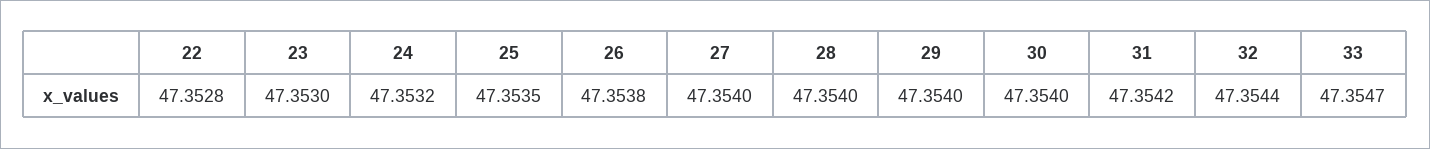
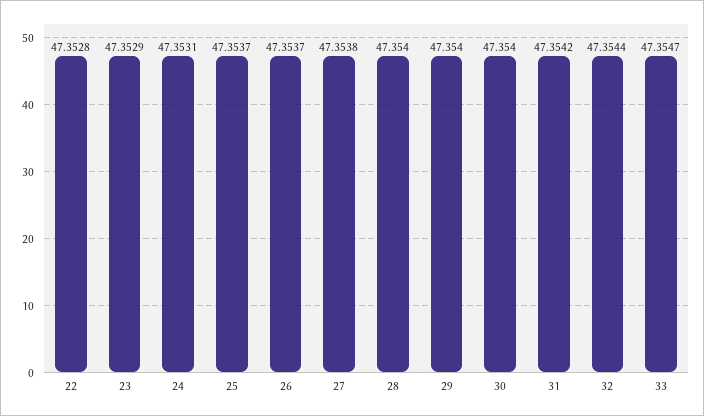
  {
    "22": 47.3528,
-   "23": 47.353,
+   "23": 47.3529,
-   "24": 47.3532,
+   "24": 47.3531,
-   "25": 47.3535,
+   "25": 47.3537,
-   "26": 47.3538,
+   "26": 47.3537,
-   "27": 47.354,
+   "27": 47.3538,
    "28": 47.354,
    "29": 47.354,
    "30": 47.354,
    "31": 47.3542,
    "32": 47.3544,
    "33": 47.3547
  }

